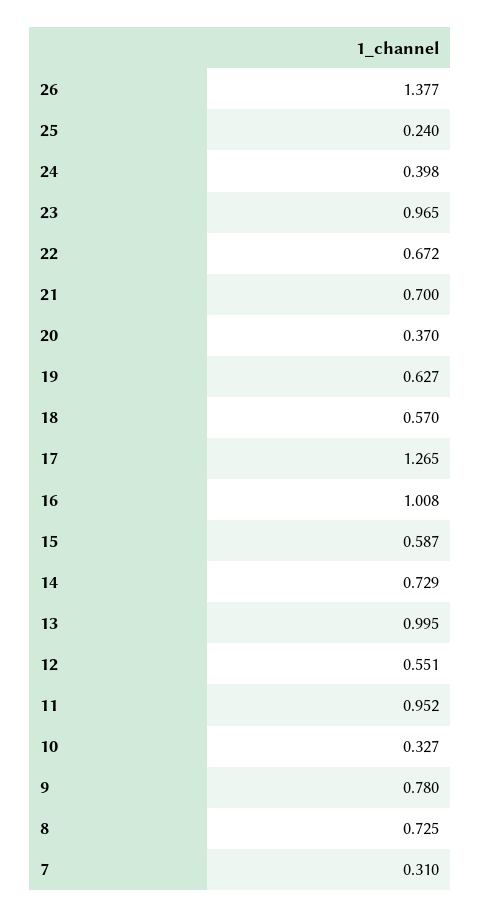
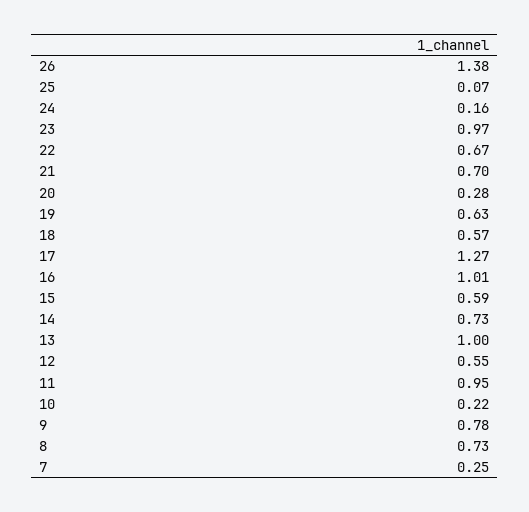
  {
    "26": 1.377,
-   "25": 0.24,
+   "25": 0.07,
-   "24": 0.398,
+   "24": 0.16,
    "23": 0.965,
    "22": 0.672,
    "21": 0.7,
-   "20": 0.37,
+   "20": 0.28,
    "19": 0.627,
    "18": 0.57,
    "17": 1.265,
    "16": 1.008,
    "15": 0.587,
    "14": 0.729,
    "13": 0.995,
    "12": 0.551,
    "11": 0.952,
-   "10": 0.327,
+   "10": 0.22,
    "9": 0.78,
    "8": 0.725,
-   "7": 0.31
+   "7": 0.25
  }

